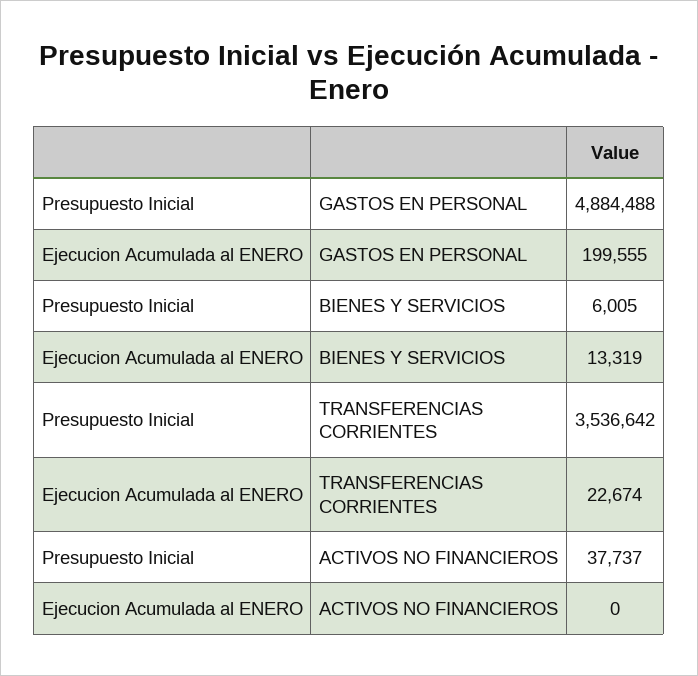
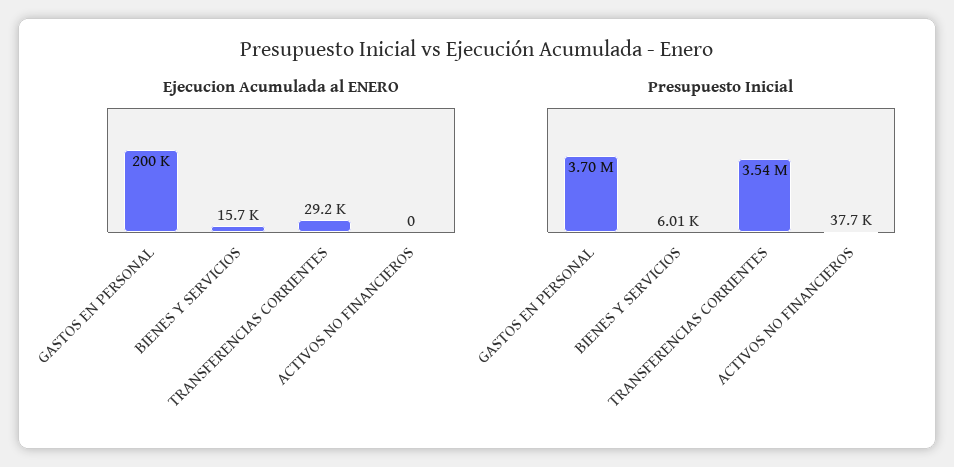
  {
    "Presupuesto Inicial": {
-     "GASTOS EN PERSONAL": 4884488,
+     "GASTOS EN PERSONAL": 3700000,
      "BIENES Y SERVICIOS": 6005,
      "TRANSFERENCIAS CORRIENTES": 3536642,
      "ACTIVOS NO FINANCIEROS": 37737
    },
    "Ejecucion Acumulada al ENERO": {
      "GASTOS EN PERSONAL": 199555,
-     "BIENES Y SERVICIOS": 13319,
+     "BIENES Y SERVICIOS": 15700,
-     "TRANSFERENCIAS CORRIENTES": 22674,
+     "TRANSFERENCIAS CORRIENTES": 29200,
      "ACTIVOS NO FINANCIEROS": 0
    }
  }

